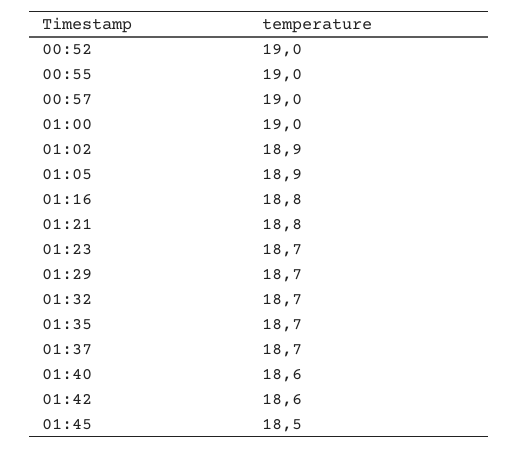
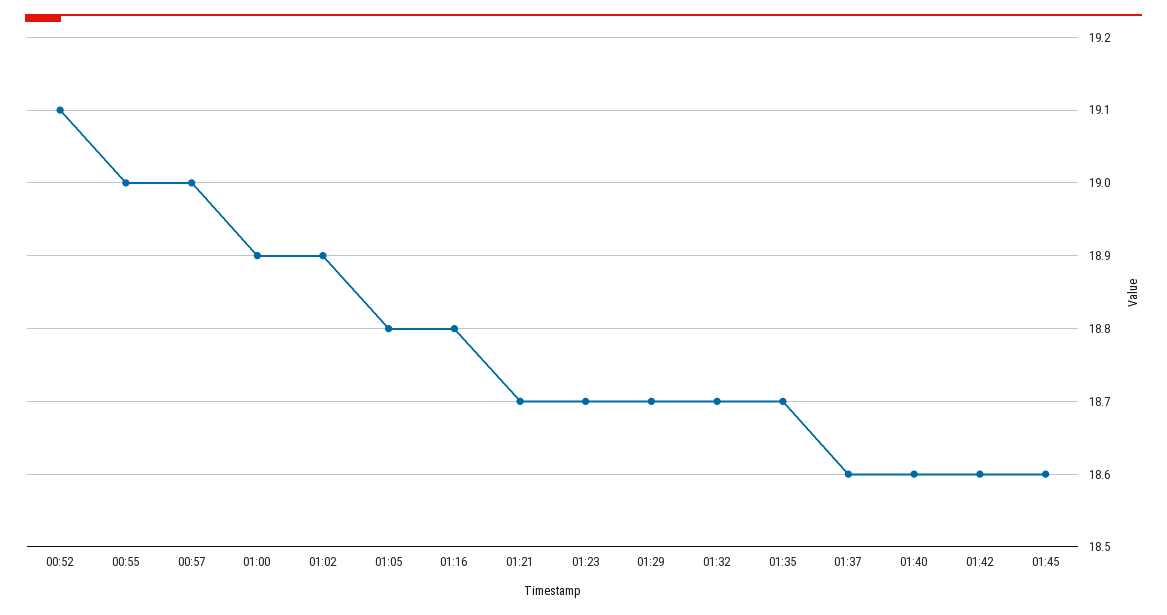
  {
-   "00:52": 19,
+   "00:52": 19.1,
    "00:55": 19,
    "00:57": 19,
-   "01:00": 19,
+   "01:00": 18.9,
    "01:02": 18.9,
-   "01:05": 18.9,
+   "01:05": 18.8,
    "01:16": 18.8,
-   "01:21": 18.8,
+   "01:21": 18.7,
    "01:23": 18.7,
    "01:29": 18.7,
    "01:32": 18.7,
    "01:35": 18.7,
-   "01:37": 18.7,
+   "01:37": 18.6,
    "01:40": 18.6,
    "01:42": 18.6,
-   "01:45": 18.5
+   "01:45": 18.6
  }

